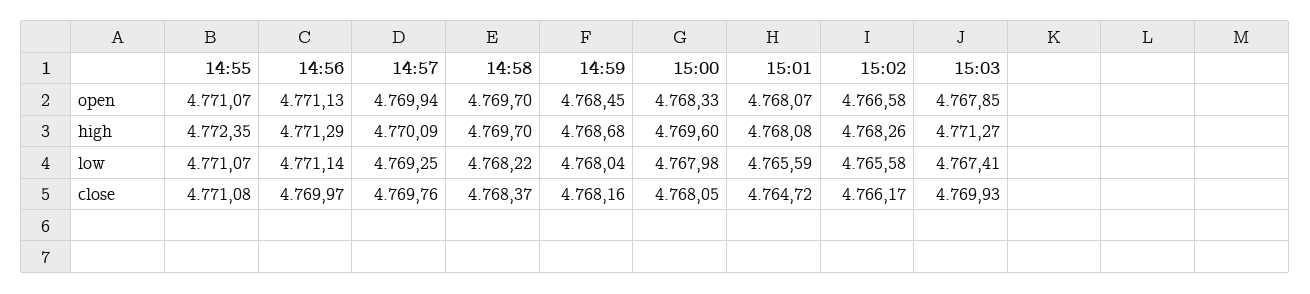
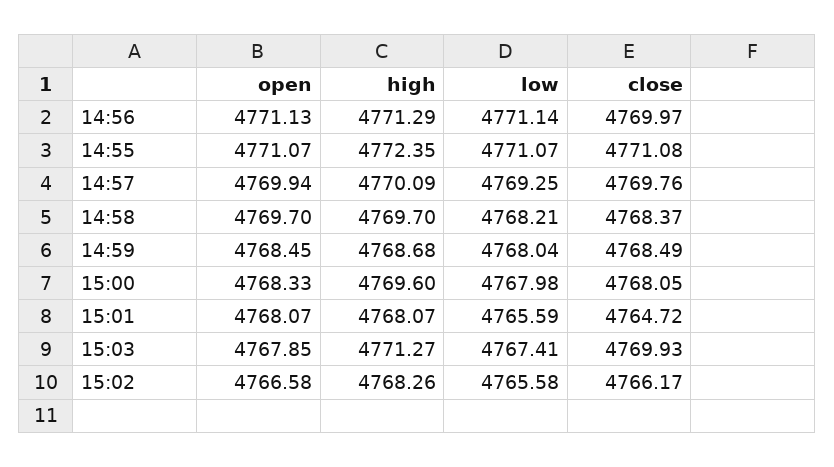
  {
    "14:55": {
      "open": 4771.07,
      "high": 4772.35,
      "low": 4771.07,
      "close": 4771.08
    },
    "14:56": {
      "open": 4771.13,
      "high": 4771.29,
      "low": 4771.14,
      "close": 4769.97
    },
    "14:57": {
      "open": 4769.94,
      "high": 4770.09,
      "low": 4769.25,
      "close": 4769.76
    },
    "14:58": {
      "open": 4769.7,
      "high": 4769.7,
-     "low": 4768.22,
+     "low": 4768.21,
      "close": 4768.37
    },
    "14:59": {
      "open": 4768.45,
      "high": 4768.68,
      "low": 4768.04,
-     "close": 4768.16
+     "close": 4768.49
    },
    "15:00": {
      "open": 4768.33,
      "high": 4769.6,
      "low": 4767.98,
      "close": 4768.05
    },
    "15:01": {
      "open": 4768.07,
-     "high": 4768.08,
+     "high": 4768.07,
      "low": 4765.59,
      "close": 4764.72
    },
    "15:02": {
      "open": 4766.58,
      "high": 4768.26,
      "low": 4765.58,
      "close": 4766.17
    },
    "15:03": {
      "open": 4767.85,
      "high": 4771.27,
      "low": 4767.41,
      "close": 4769.93
    }
  }

